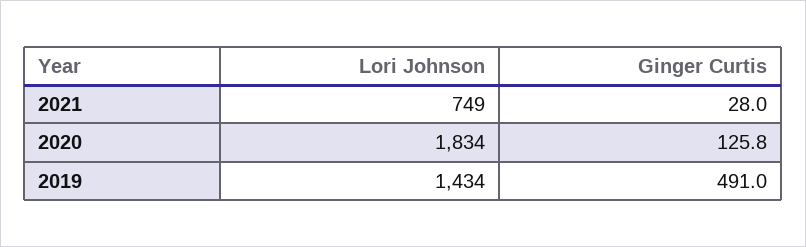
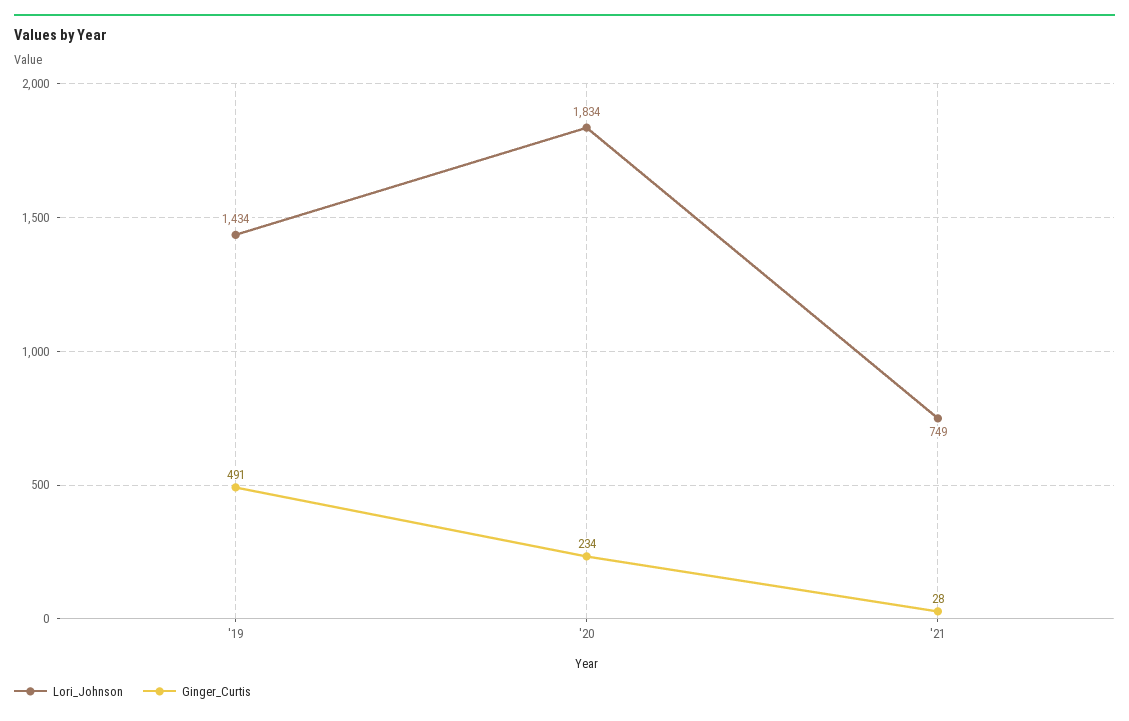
  {
    "Lori Johnson": {
      "2021": 749,
      "2020": 1834,
      "2019": 1434
    },
    "Ginger Curtis": {
      "2021": 28,
-     "2020": 125.8,
+     "2020": 234,
      "2019": 491
    }
  }

